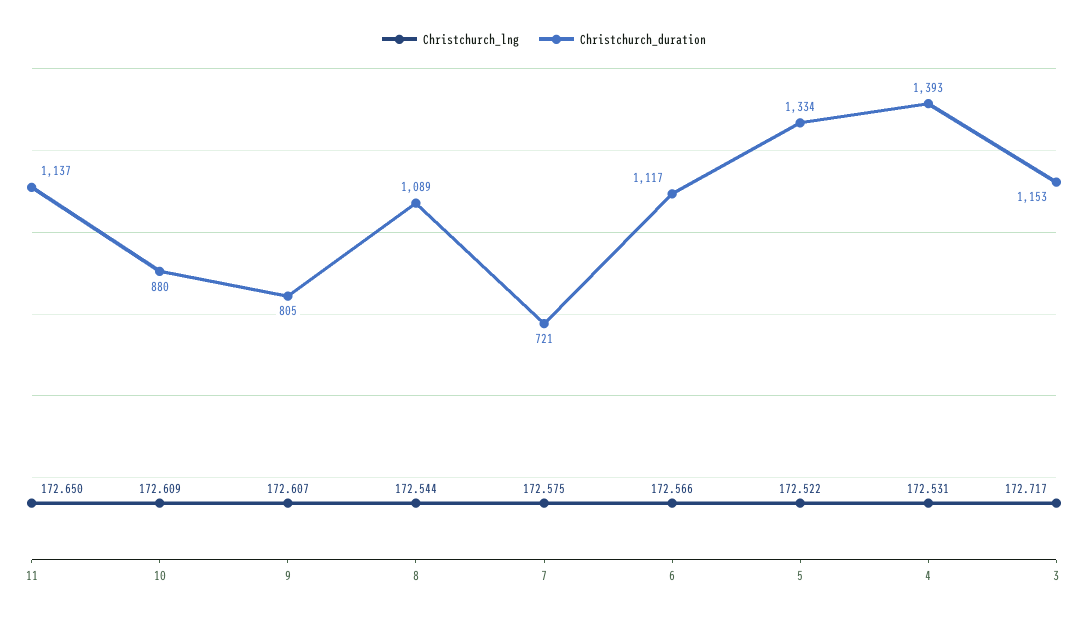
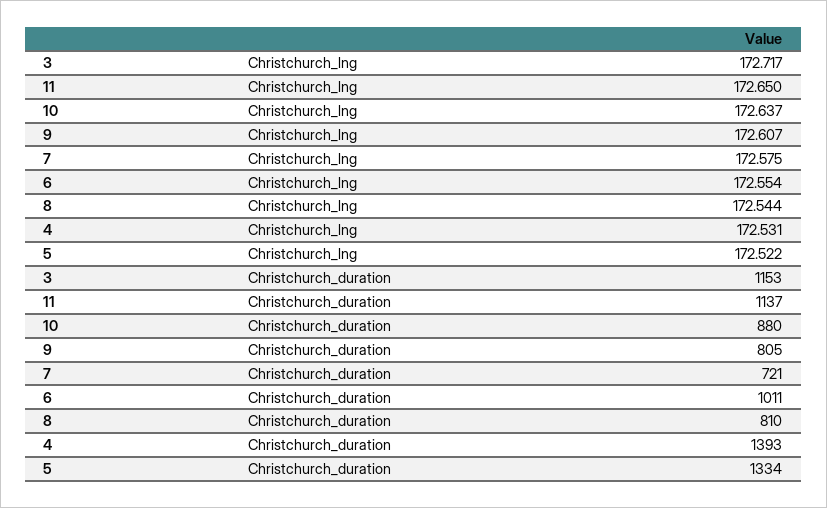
  {
    "Christchurch_lng": {
      "11": 172.65,
-     "10": 172.609,
+     "10": 172.637,
      "9": 172.607,
      "8": 172.544,
      "7": 172.575,
-     "6": 172.566,
+     "6": 172.554,
      "5": 172.522,
      "4": 172.531,
      "3": 172.717
    },
    "Christchurch_duration": {
      "11": 1137,
      "10": 880,
      "9": 805,
-     "8": 1089,
+     "8": 810,
      "7": 721,
-     "6": 1117,
+     "6": 1011,
      "5": 1334,
      "4": 1393,
      "3": 1153
    }
  }

